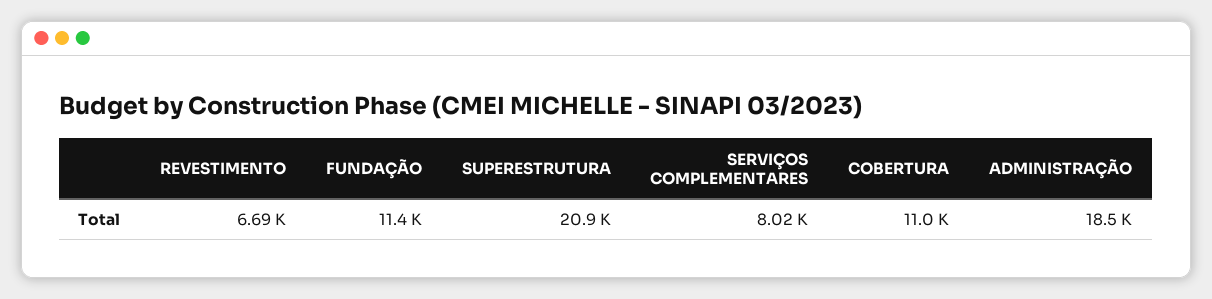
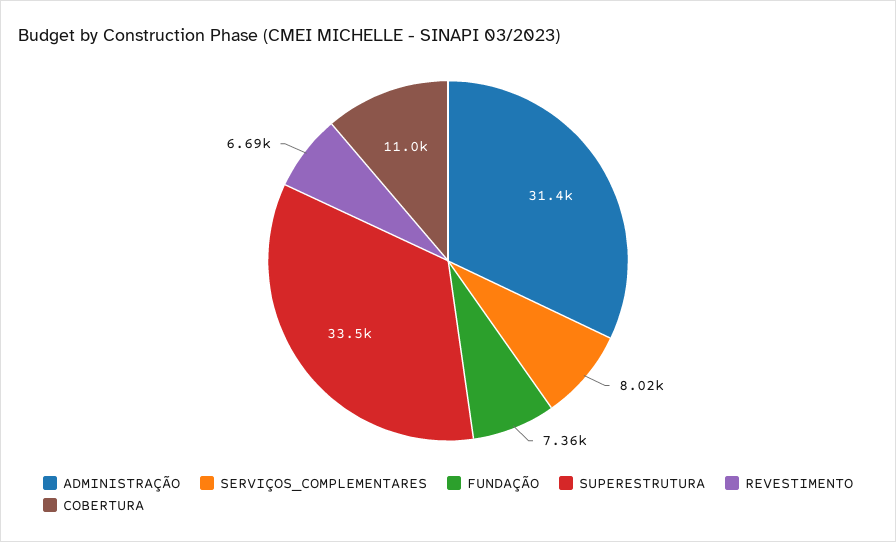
  {
    "REVESTIMENTO": 6690,
-   "FUNDAÇÃO": 11400,
+   "FUNDAÇÃO": 7360,
-   "SUPERESTRUTURA": 20900,
+   "SUPERESTRUTURA": 33500,
    "SERVIÇOS COMPLEMENTARES": 8020,
    "COBERTURA": 11000,
-   "ADMINISTRAÇÃO": 18500
+   "ADMINISTRAÇÃO": 31400
  }

